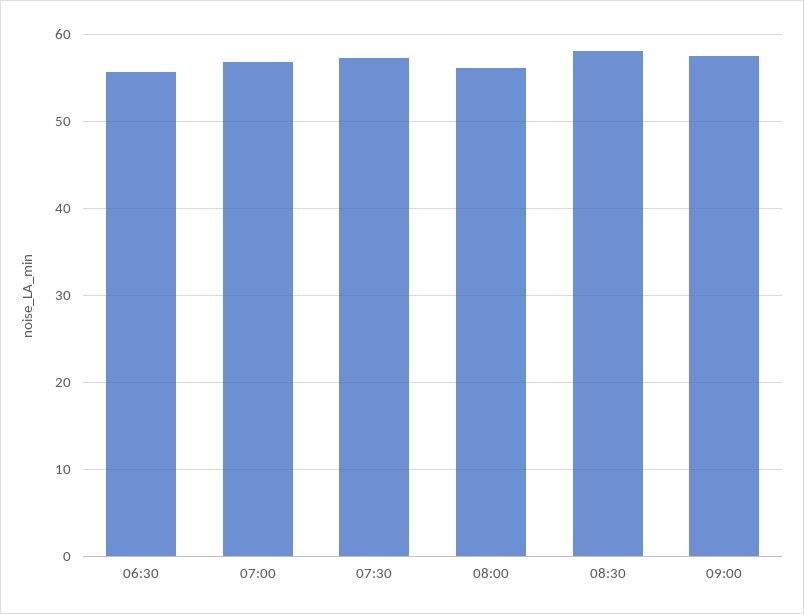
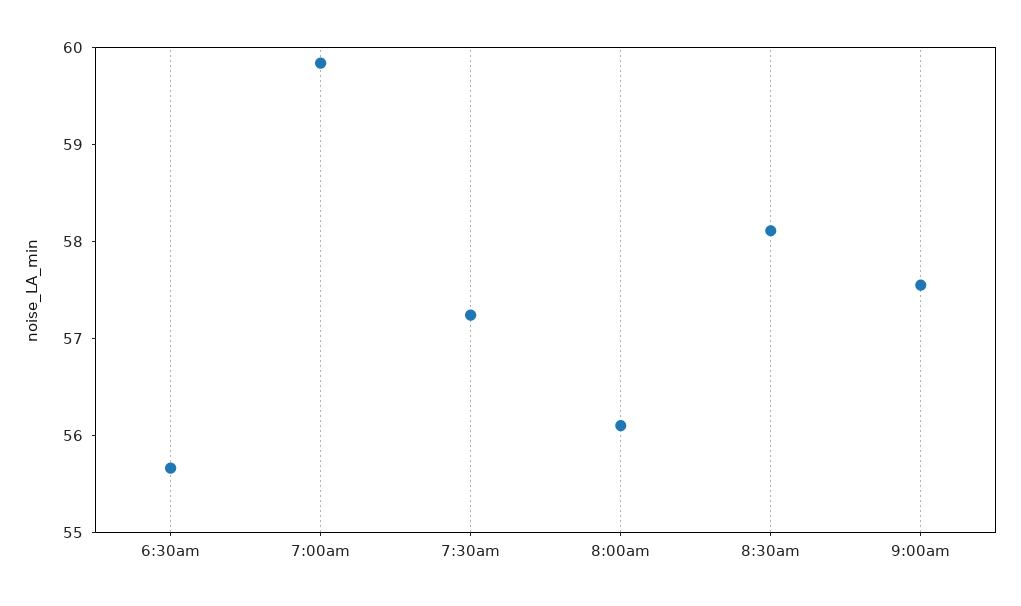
  {
    "06:30": 55.6,
-   "07:00": 57,
+   "07:00": 59.8,
    "07:30": 57.2,
    "08:00": 56.2,
    "08:30": 58.2,
    "09:00": 57.6
  }

